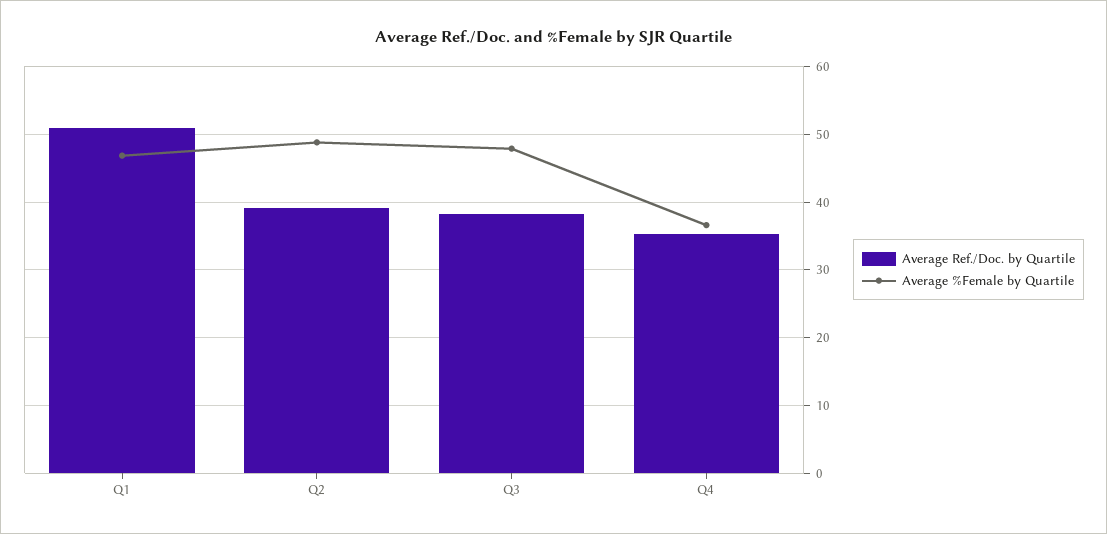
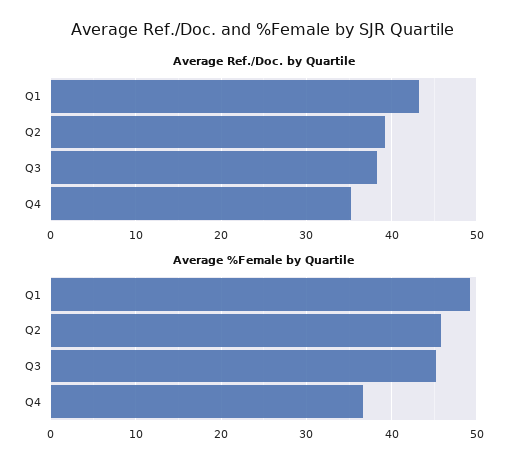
  {
    "Average Ref./Doc. by Quartile": {
-     "Q1": 51,
+     "Q1": 43,
      "Q2": 39,
      "Q3": 38,
      "Q4": 35
    },
    "Average %Female by Quartile": {
-     "Q1": 47,
+     "Q1": 49,
-     "Q2": 49,
+     "Q2": 46,
-     "Q3": 48,
+     "Q3": 45,
      "Q4": 37
    }
  }

